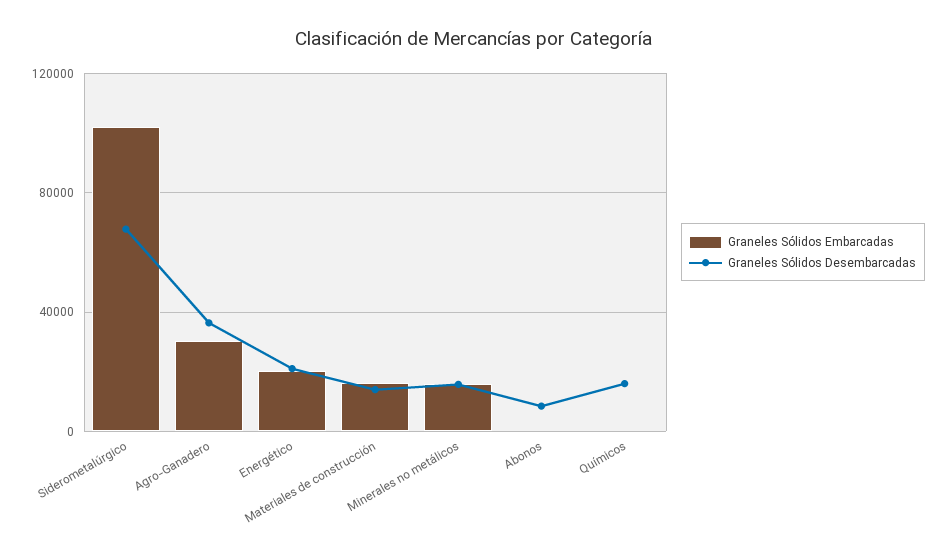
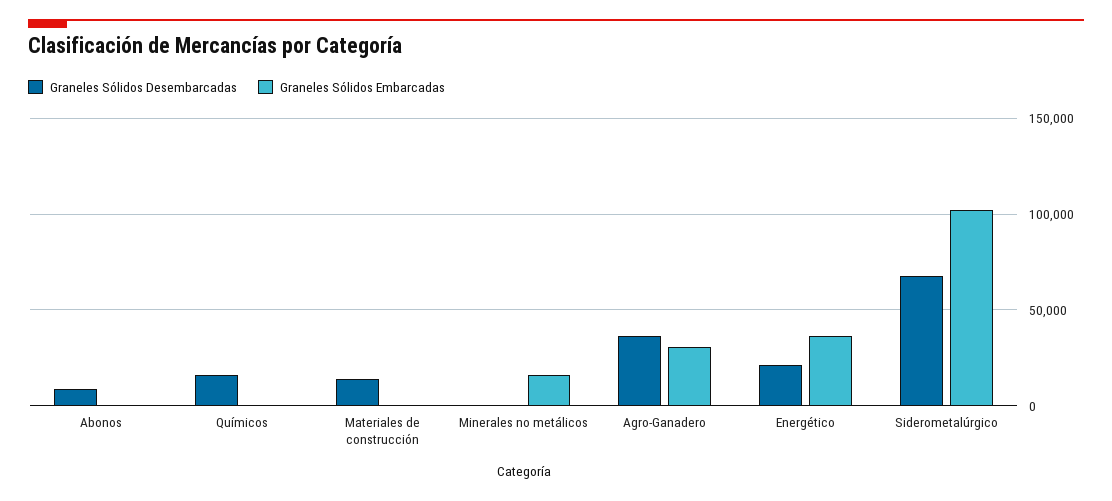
  {
    "Graneles Sólidos Embarcadas": {
      "Siderometalúrgico": 100000,
      "Agro-Ganadero": 30000,
-     "Energético": 20000,
+     "Energético": 35000,
-     "Materiales de construcción": 15000,
+     "Materiales de construcción": 0,
      "Minerales no metálicos": 15000,
      "Abonos": 0,
      "Químicos": 0
    },
    "Graneles Sólidos Desembarcadas": {
      "Siderometalúrgico": 70000,
      "Agro-Ganadero": 35000,
      "Energético": 20000,
      "Materiales de construcción": 15000,
-     "Minerales no metálicos": 15000,
+     "Minerales no metálicos": 0,
      "Abonos": 10000,
      "Químicos": 15000
    }
  }

